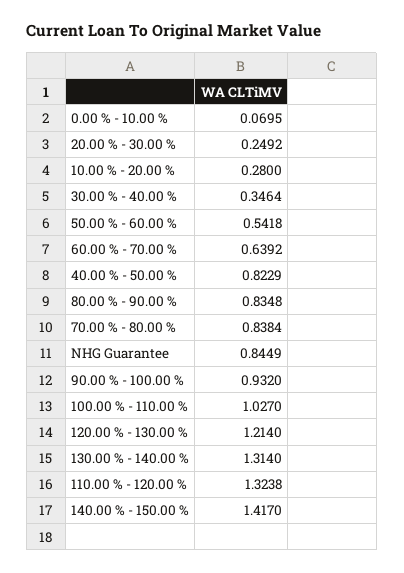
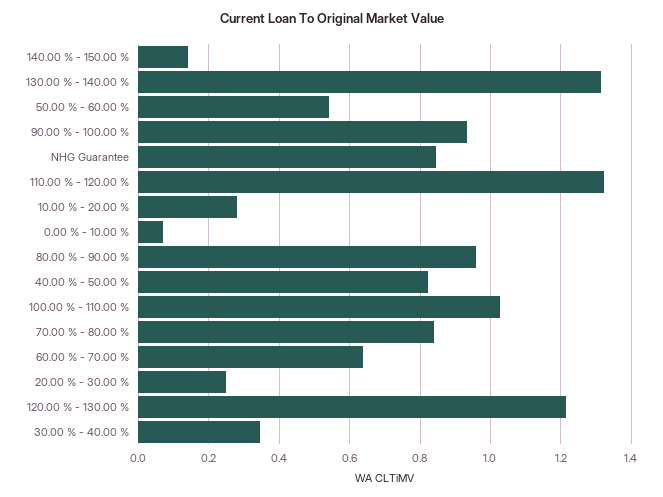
  {
    "0.00 % - 10.00 %": 0.0695,
    "20.00 % - 30.00 %": 0.2492,
    "10.00 % - 20.00 %": 0.28,
    "30.00 % - 40.00 %": 0.3464,
    "50.00 % - 60.00 %": 0.5418,
    "60.00 % - 70.00 %": 0.6392,
    "40.00 % - 50.00 %": 0.8229,
-   "80.00 % - 90.00 %": 0.8348,
+   "80.00 % - 90.00 %": 0.96,
    "70.00 % - 80.00 %": 0.8384,
    "NHG Guarantee": 0.8449,
    "90.00 % - 100.00 %": 0.932,
    "100.00 % - 110.00 %": 1.027,
    "120.00 % - 130.00 %": 1.214,
    "130.00 % - 140.00 %": 1.314,
    "110.00 % - 120.00 %": 1.3238,
-   "140.00 % - 150.00 %": 1.417
+   "140.00 % - 150.00 %": 0.14
  }

